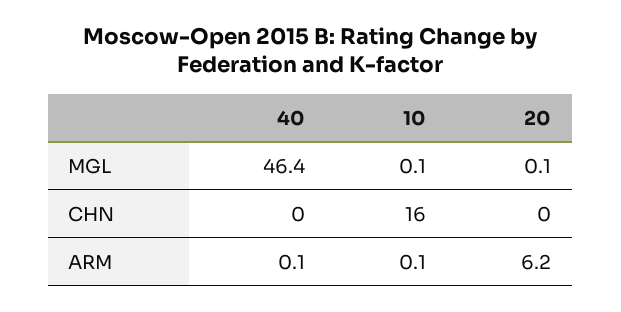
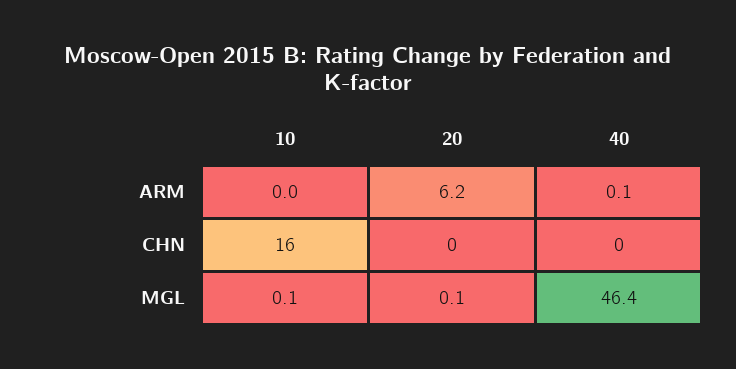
  {
    "40": {
      "MGL": 46.4,
      "CHN": 0,
      "ARM": 0.1
    },
    "10": {
      "MGL": 0.1,
      "CHN": 16,
-     "ARM": 0.1
+     "ARM": 0
    },
    "20": {
      "MGL": 0.1,
      "CHN": 0,
      "ARM": 6.2
    }
  }

